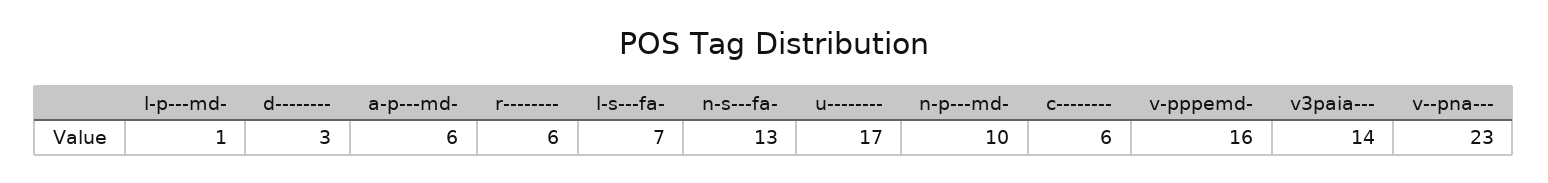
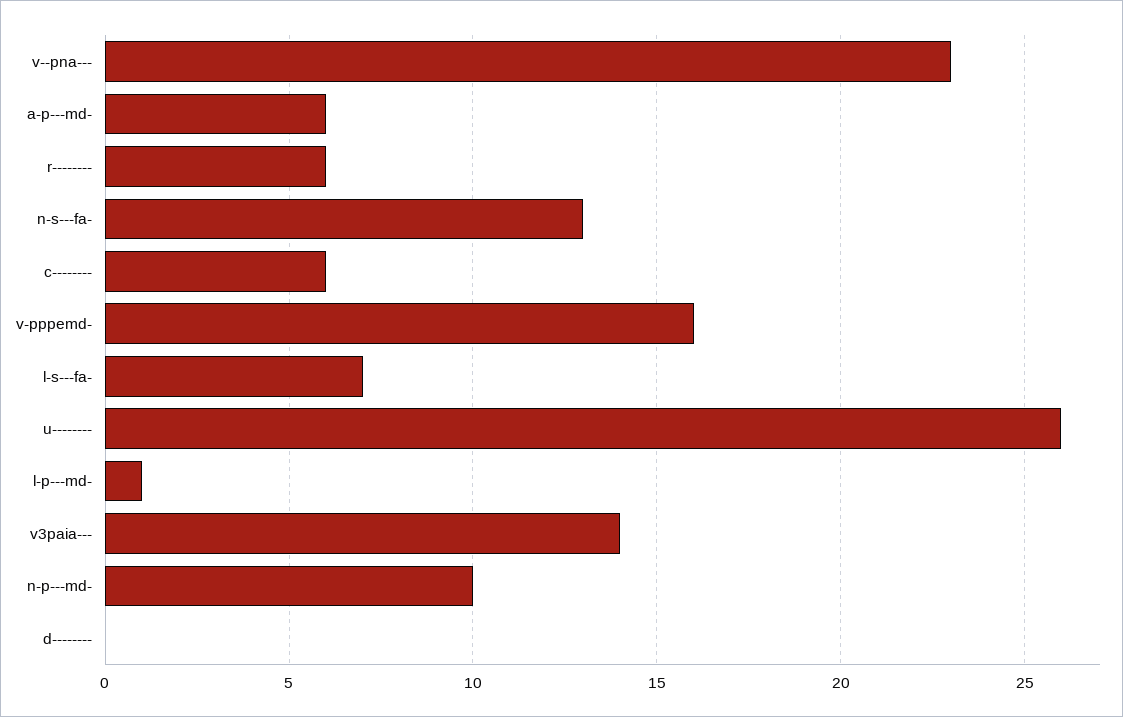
  {
    "l-p---md-": 1,
-   "d--------": 3,
+   "d--------": 0,
    "a-p---md-": 6,
    "r--------": 6,
    "l-s---fa-": 7,
    "n-s---fa-": 13,
-   "u--------": 17,
+   "u--------": 26,
    "n-p---md-": 10,
    "c--------": 6,
    "v-pppemd-": 16,
    "v3paia---": 14,
    "v--pna---": 23
  }

